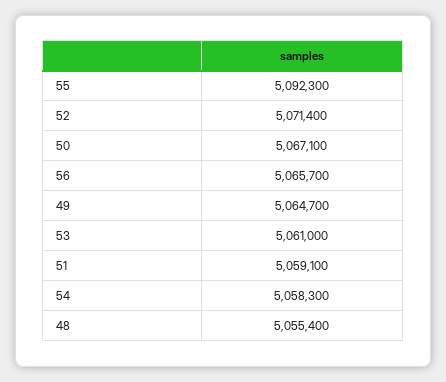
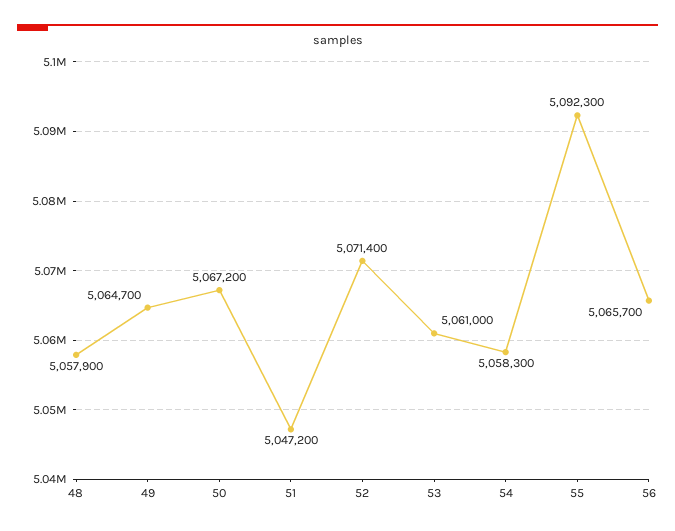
  {
    "55": 5092300,
    "52": 5071400,
-   "50": 5067100,
+   "50": 5067200,
    "56": 5065700,
    "49": 5064700,
    "53": 5061000,
-   "51": 5059100,
+   "51": 5047200,
    "54": 5058300,
-   "48": 5055400
+   "48": 5057900
  }

